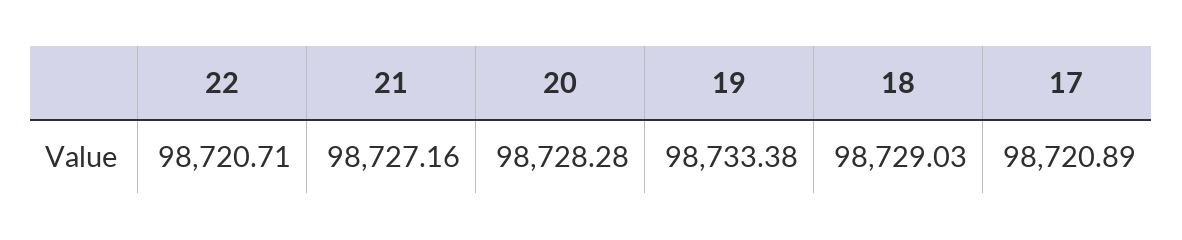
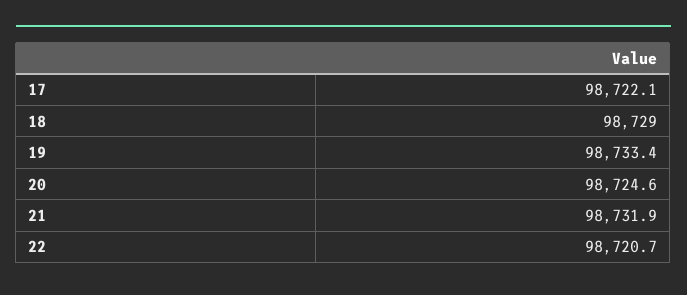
  {
    "22": 98720.71,
-   "21": 98727.16,
+   "21": 98731.9,
-   "20": 98728.28,
+   "20": 98724.6,
    "19": 98733.38,
    "18": 98729.03,
-   "17": 98720.89
+   "17": 98722.1
  }

